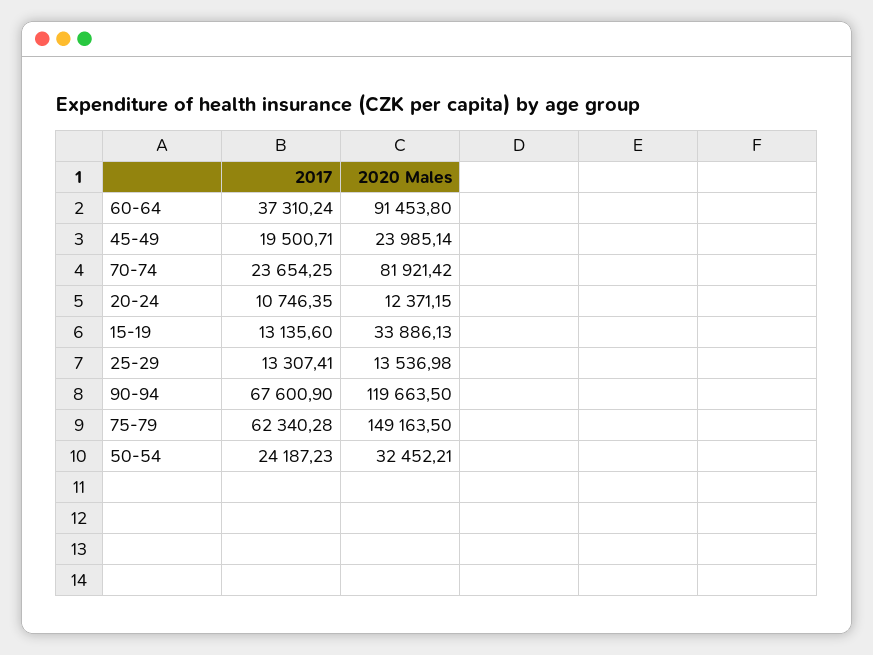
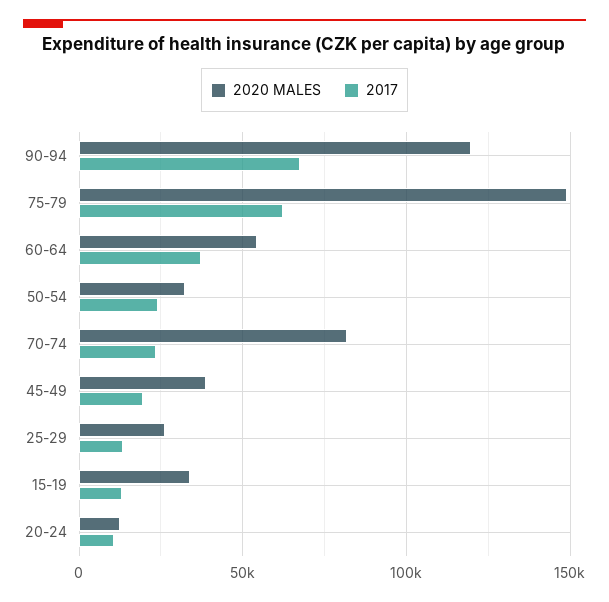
  {
    "2017": {
      "60-64": 37310.24,
      "45-49": 19500.71,
      "70-74": 23654.25,
      "20-24": 10746.35,
      "15-19": 13135.6,
      "25-29": 13307.41,
      "90-94": 67600.9,
      "75-79": 62340.28,
      "50-54": 24187.23
    },
    "2020 Males": {
-     "60-64": 91453.8,
+     "60-64": 55000,
-     "45-49": 23985.14,
+     "45-49": 40000,
      "70-74": 81921.42,
      "20-24": 12371.15,
      "15-19": 33886.13,
-     "25-29": 13536.98,
+     "25-29": 25000,
      "90-94": 119663.5,
      "75-79": 149163.5,
      "50-54": 32452.21
    }
  }

